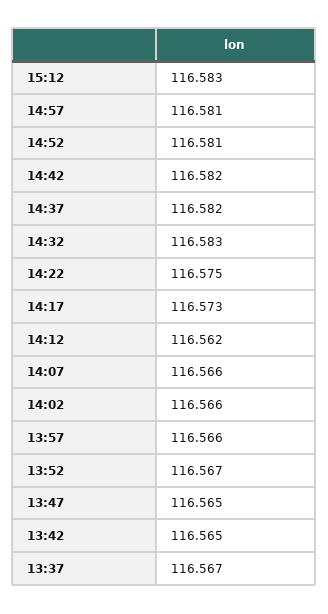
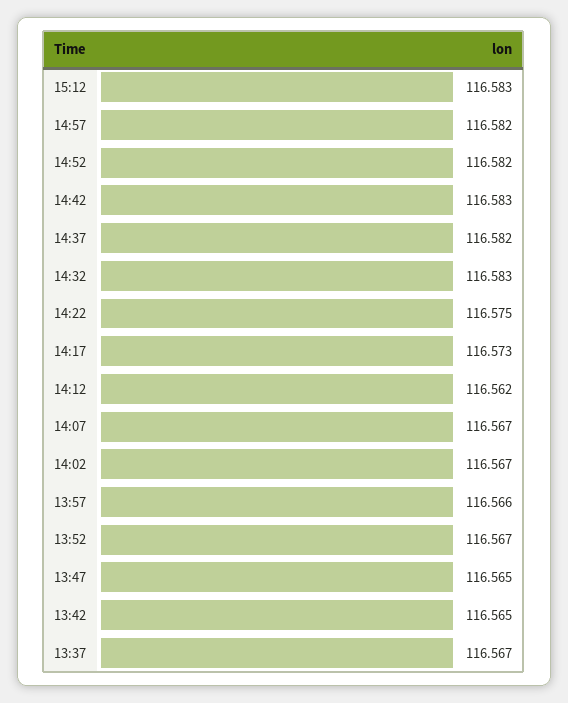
  {
    "15:12": 116.583,
-   "14:57": 116.581,
+   "14:57": 116.582,
-   "14:52": 116.581,
+   "14:52": 116.582,
-   "14:42": 116.582,
+   "14:42": 116.583,
    "14:37": 116.582,
    "14:32": 116.583,
    "14:22": 116.575,
    "14:17": 116.573,
    "14:12": 116.562,
-   "14:07": 116.566,
+   "14:07": 116.567,
-   "14:02": 116.566,
+   "14:02": 116.567,
    "13:57": 116.566,
    "13:52": 116.567,
    "13:47": 116.565,
    "13:42": 116.565,
    "13:37": 116.567
  }

